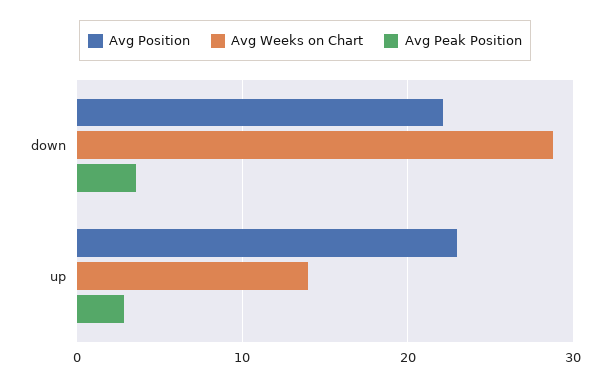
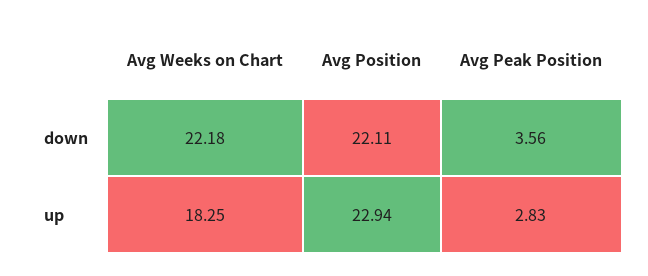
  {
    "Avg Position": {
      "down": 22.11,
      "up": 22.94
    },
    "Avg Weeks on Chart": {
-     "down": 29,
+     "down": 22.18,
-     "up": 14
+     "up": 18.25
    },
    "Avg Peak Position": {
      "down": 3.56,
      "up": 2.83
    }
  }

